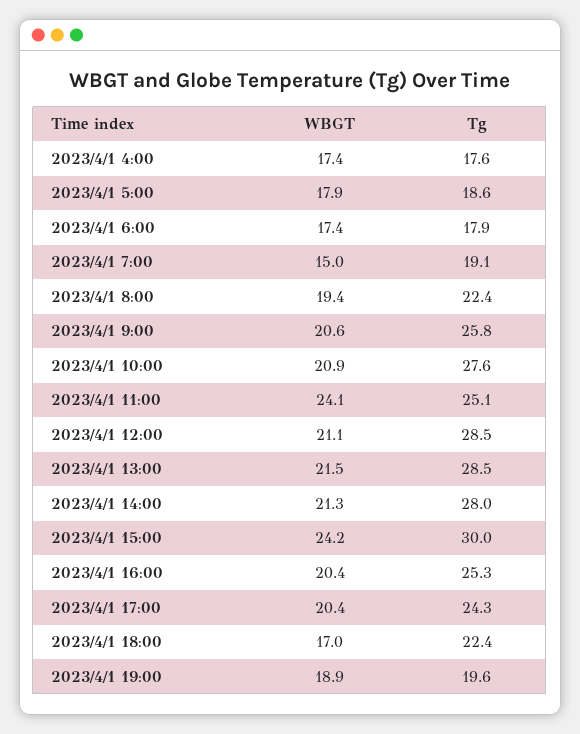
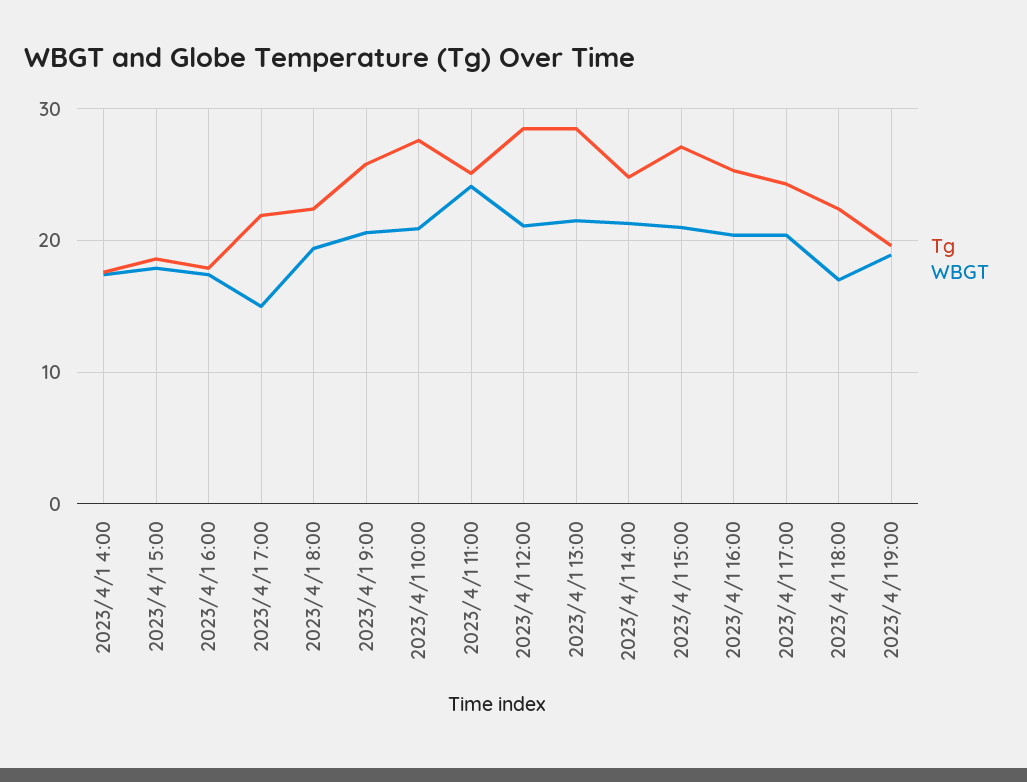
  {
    "WBGT": {
      "2023/4/1 4:00": 17.4,
      "2023/4/1 5:00": 17.9,
      "2023/4/1 6:00": 17.4,
      "2023/4/1 7:00": 15,
      "2023/4/1 8:00": 19.4,
      "2023/4/1 9:00": 20.6,
      "2023/4/1 10:00": 20.9,
      "2023/4/1 11:00": 24.1,
      "2023/4/1 12:00": 21.1,
      "2023/4/1 13:00": 21.5,
      "2023/4/1 14:00": 21.3,
-     "2023/4/1 15:00": 24.2,
+     "2023/4/1 15:00": 21,
      "2023/4/1 16:00": 20.4,
      "2023/4/1 17:00": 20.4,
      "2023/4/1 18:00": 17,
      "2023/4/1 19:00": 18.9
    },
    "Tg": {
      "2023/4/1 4:00": 17.6,
      "2023/4/1 5:00": 18.6,
      "2023/4/1 6:00": 17.9,
-     "2023/4/1 7:00": 19.1,
+     "2023/4/1 7:00": 22,
      "2023/4/1 8:00": 22.4,
      "2023/4/1 9:00": 25.8,
      "2023/4/1 10:00": 27.6,
      "2023/4/1 11:00": 25.1,
      "2023/4/1 12:00": 28.5,
      "2023/4/1 13:00": 28.5,
-     "2023/4/1 14:00": 28,
+     "2023/4/1 14:00": 25,
-     "2023/4/1 15:00": 30,
+     "2023/4/1 15:00": 27,
      "2023/4/1 16:00": 25.3,
      "2023/4/1 17:00": 24.3,
      "2023/4/1 18:00": 22.4,
      "2023/4/1 19:00": 19.6
    }
  }

